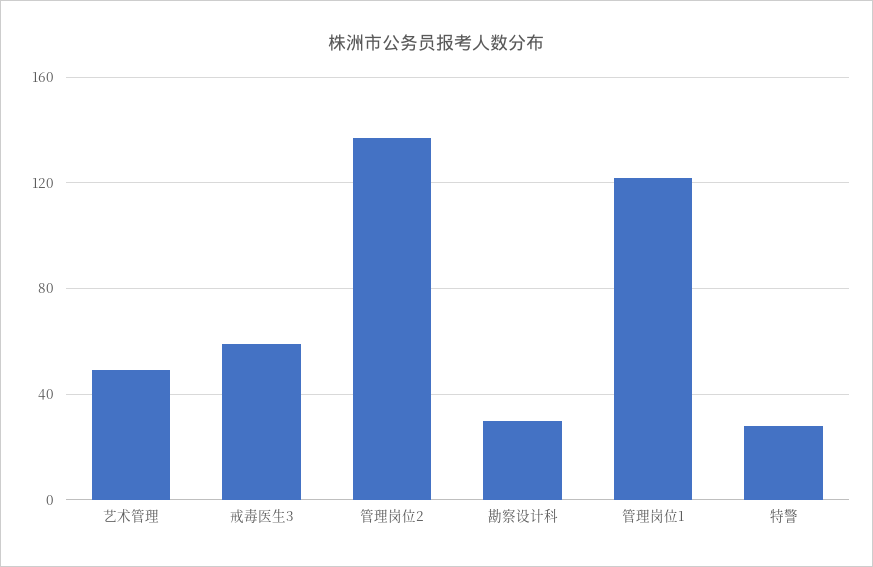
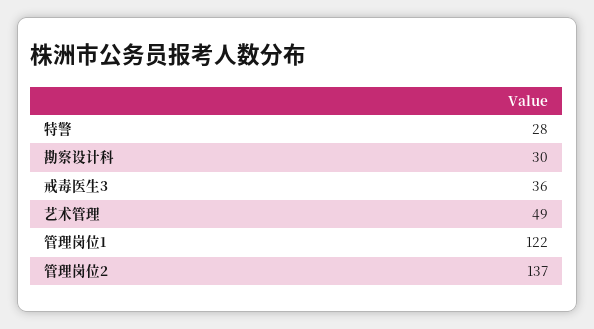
  {
    "艺术管理": 49,
-   "戒毒医生3": 60,
+   "戒毒医生3": 36,
    "管理岗位2": 137,
    "勘察设计科": 30,
    "管理岗位1": 122,
    "特警": 28
  }

